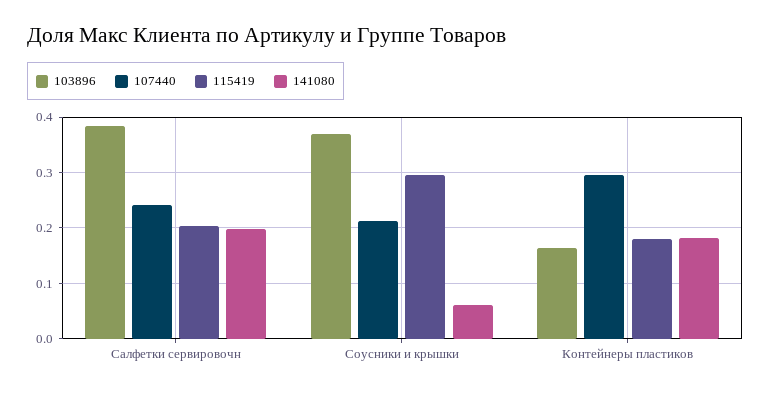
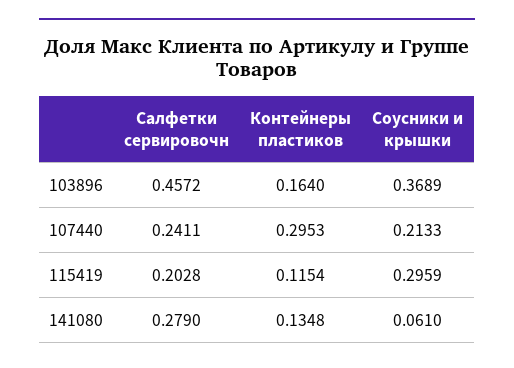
  {
    "103896": {
-     "Салфетки сервировочн": 0.38,
+     "Салфетки сервировочн": 0.4572,
      "Соусники и крышки": 0.3689,
      "Контейнеры пластиков": 0.164
    },
    "107440": {
      "Салфетки сервировочн": 0.2411,
      "Соусники и крышки": 0.2133,
      "Контейнеры пластиков": 0.2953
    },
    "115419": {
      "Салфетки сервировочн": 0.2028,
      "Соусники и крышки": 0.2959,
-     "Контейнеры пластиков": 0.18
+     "Контейнеры пластиков": 0.1154
    },
    "141080": {
-     "Салфетки сервировочн": 0.2,
+     "Салфетки сервировочн": 0.279,
      "Соусники и крышки": 0.061,
-     "Контейнеры пластиков": 0.18
+     "Контейнеры пластиков": 0.1348
    }
  }

